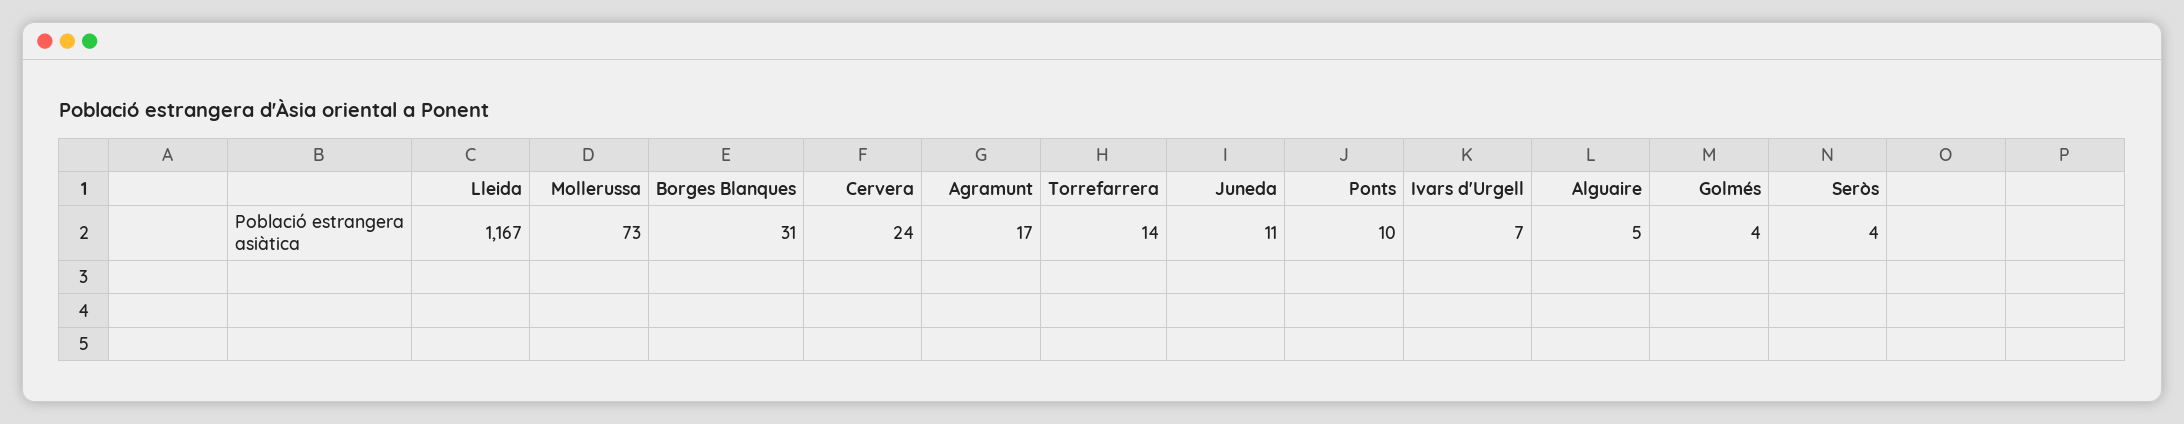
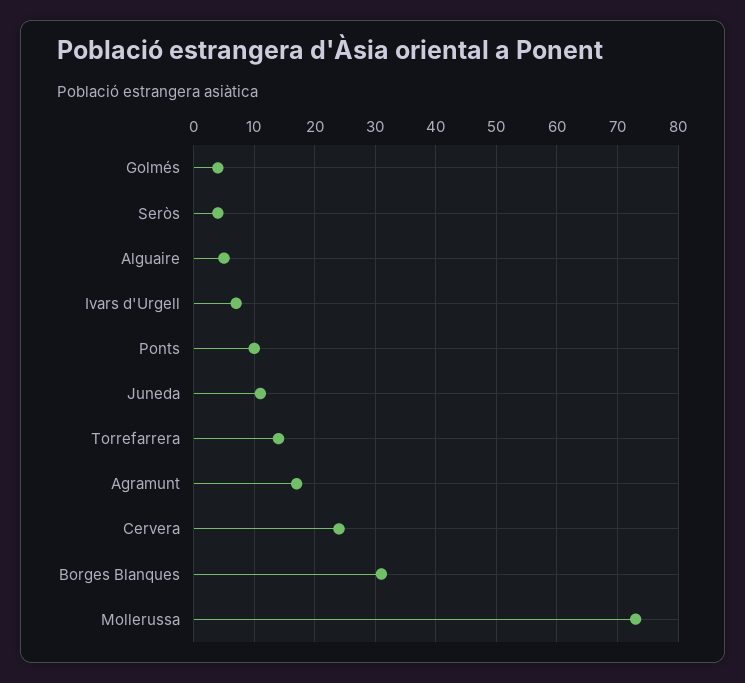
  {
-   "Lleida": 1167,
    "Mollerussa": 73,
    "Borges Blanques": 31,
    "Cervera": 24,
    "Agramunt": 17,
    "Torrefarrera": 14,
    "Juneda": 11,
    "Ponts": 10,
    "Ivars d'Urgell": 7,
    "Alguaire": 5,
    "Golmés": 4,
    "Seròs": 4
  }

